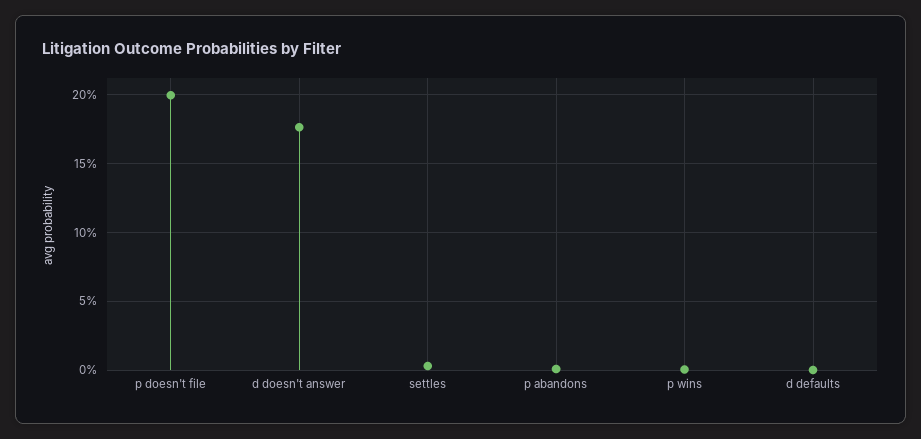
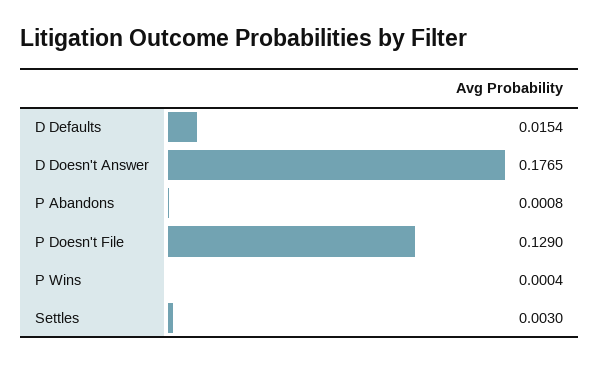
  {
-   "p doesn't file": 0.2,
+   "p doesn't file": 0.129,
    "d doesn't answer": 0.1765,
    "settles": 0.003,
    "p abandons": 0.0008,
    "p wins": 0.0004,
-   "d defaults": 0
+   "d defaults": 0.0154
  }

